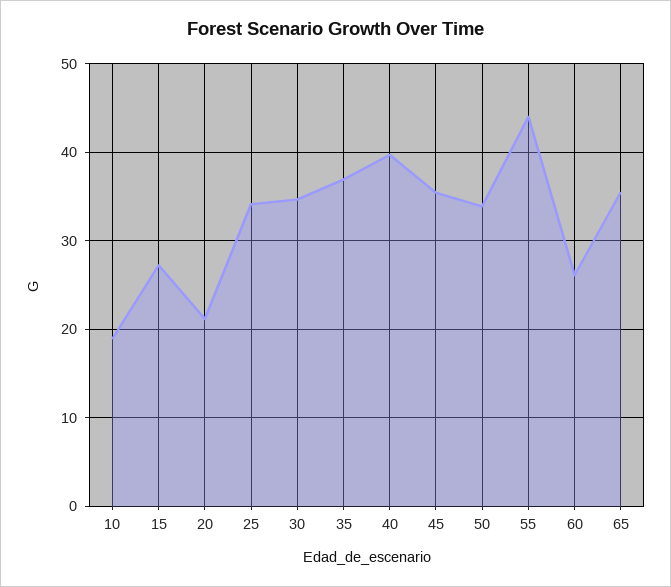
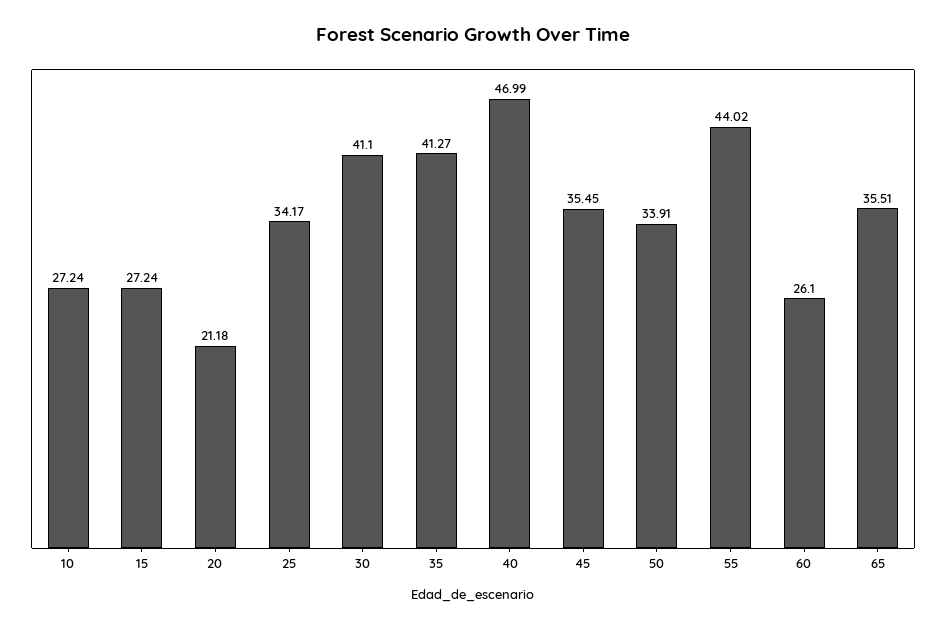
  {
-   "10": 19,
+   "10": 27.24,
    "15": 27.24,
    "20": 21.18,
    "25": 34.17,
-   "30": 35,
+   "30": 41.1,
-   "35": 37,
+   "35": 41.27,
-   "40": 40,
+   "40": 46.99,
    "45": 35.45,
    "50": 33.91,
    "55": 44.02,
    "60": 26.1,
    "65": 35.51
  }

